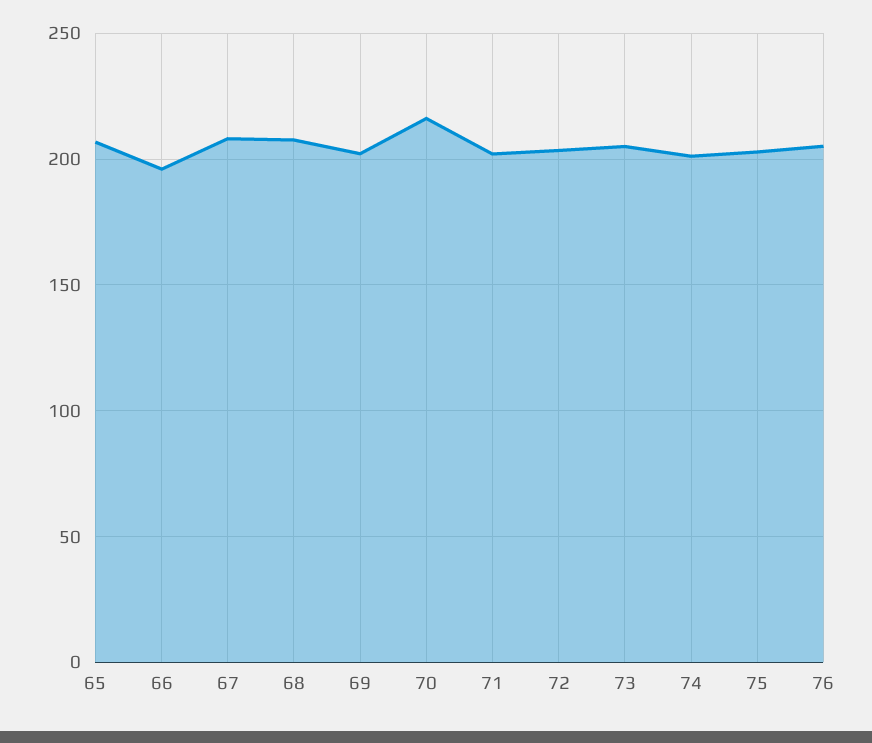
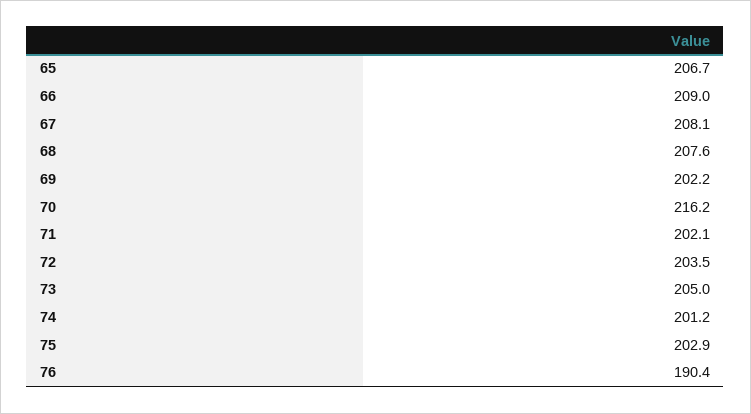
  {
    "65": 206.7,
-   "66": 195,
+   "66": 209,
    "67": 208.1,
    "68": 207.6,
    "69": 202.2,
    "70": 216.2,
    "71": 202.1,
    "72": 203.5,
    "73": 205,
    "74": 201.2,
    "75": 202.9,
-   "76": 205
+   "76": 190.4
  }

